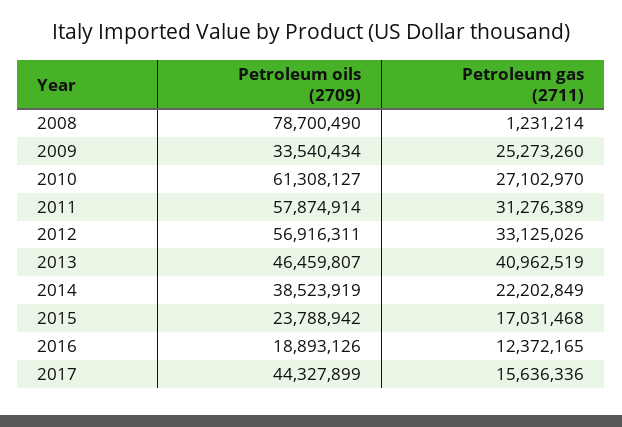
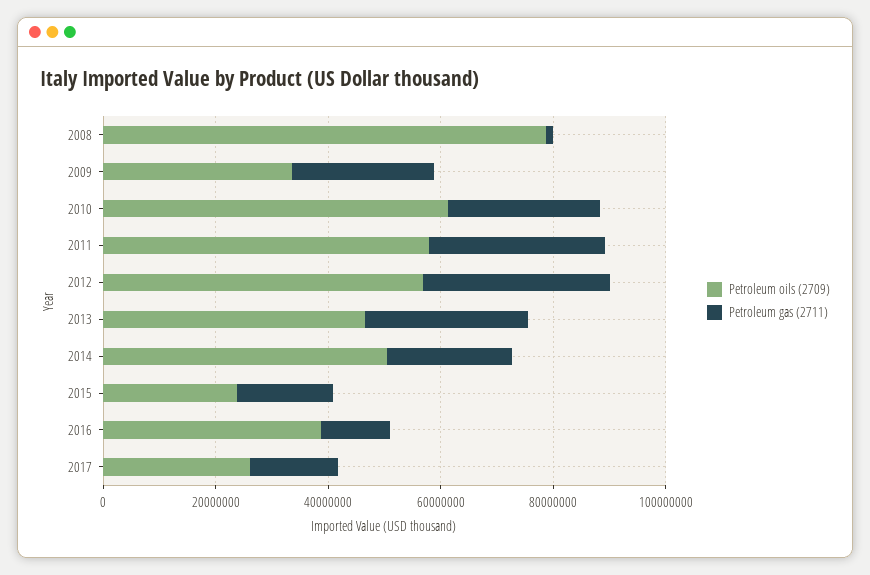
  {
    "Petroleum oils (2709)": {
      "2008": 78700490,
      "2009": 33540434,
      "2010": 61308127,
      "2011": 57874914,
      "2012": 56916311,
      "2013": 46459807,
-     "2014": 38523919,
+     "2014": 50000000,
      "2015": 23788942,
-     "2016": 18893126,
+     "2016": 40000000,
-     "2017": 44327899
+     "2017": 25000000
    },
    "Petroleum gas (2711)": {
      "2008": 1231214,
      "2009": 25273260,
      "2010": 27102970,
      "2011": 31276389,
      "2012": 33125026,
-     "2013": 40962519,
+     "2013": 30000000,
      "2014": 22202849,
      "2015": 17031468,
      "2016": 12372165,
      "2017": 15636336
    }
  }

